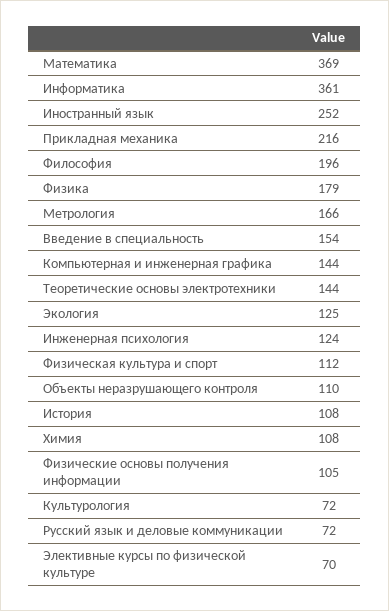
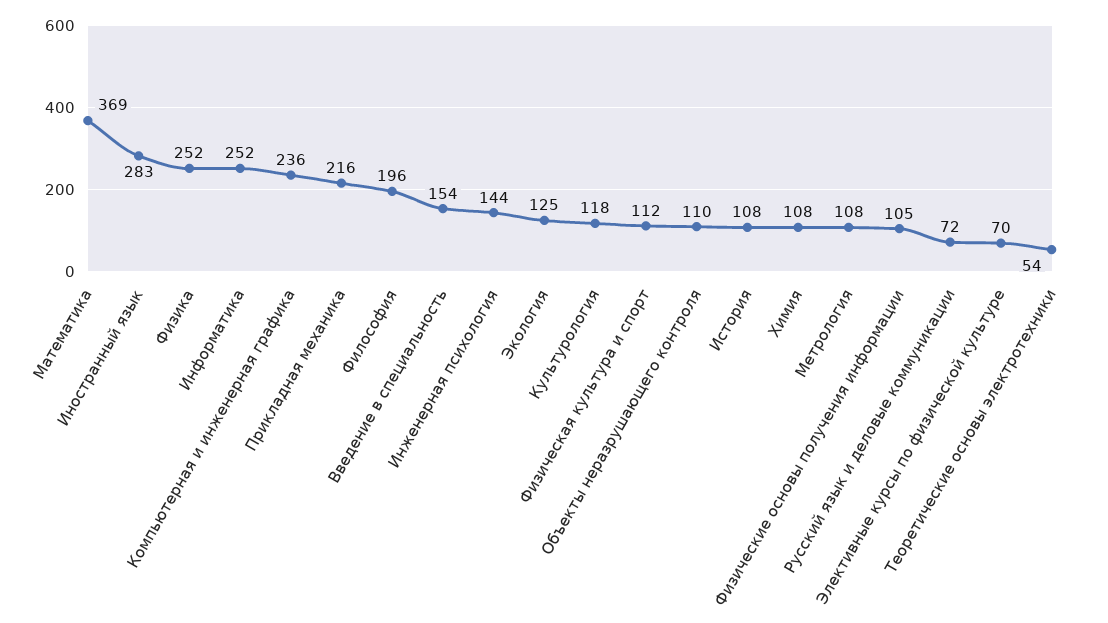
  {
    "Математика": 369,
-   "Информатика": 361,
+   "Информатика": 252,
-   "Иностранный язык": 252,
+   "Иностранный язык": 283,
    "Прикладная механика": 216,
    "Философия": 196,
-   "Физика": 179,
+   "Физика": 252,
-   "Метрология": 166,
+   "Метрология": 108,
    "Введение в специальность": 154,
-   "Компьютерная и инженерная графика": 144,
+   "Компьютерная и инженерная графика": 236,
-   "Теоретические основы электротехники": 144,
+   "Теоретические основы электротехники": 54,
    "Экология": 125,
-   "Инженерная психология": 124,
+   "Инженерная психология": 144,
    "Физическая культура и спорт": 112,
    "Объекты неразрушающего контроля": 110,
    "История": 108,
    "Химия": 108,
    "Физические основы получения информации": 105,
-   "Культурология": 72,
+   "Культурология": 118,
    "Русский язык и деловые коммуникации": 72,
    "Элективные курсы по физической культуре": 70
  }

